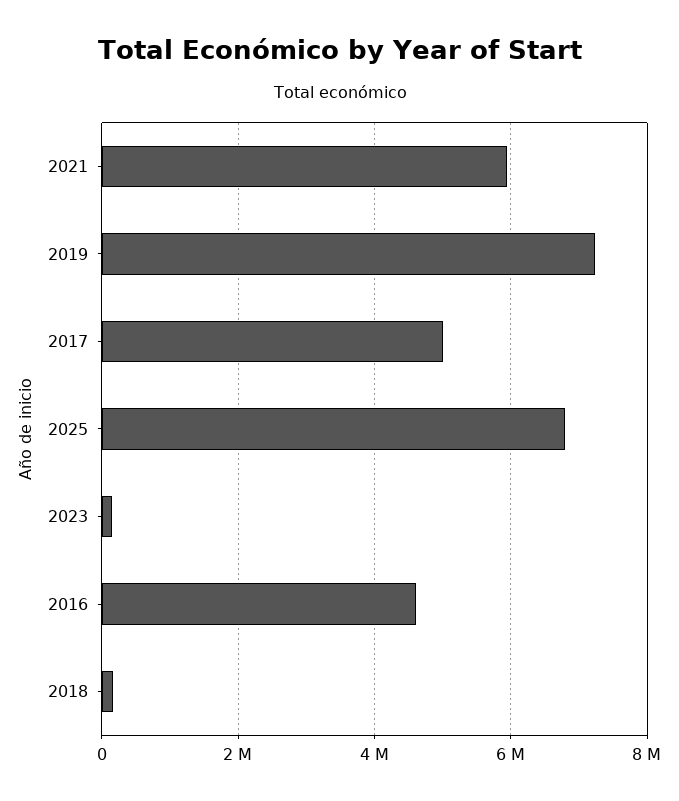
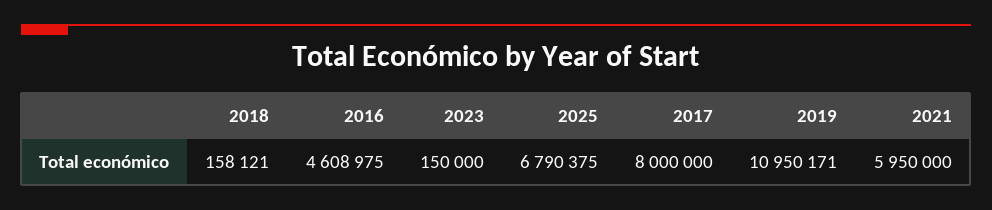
  {
    "2021": 5950000,
-   "2019": 7200000,
+   "2019": 10950171,
-   "2017": 5000000,
+   "2017": 8000000,
    "2025": 6790375,
    "2023": 150000,
    "2016": 4608975,
    "2018": 158121
  }

